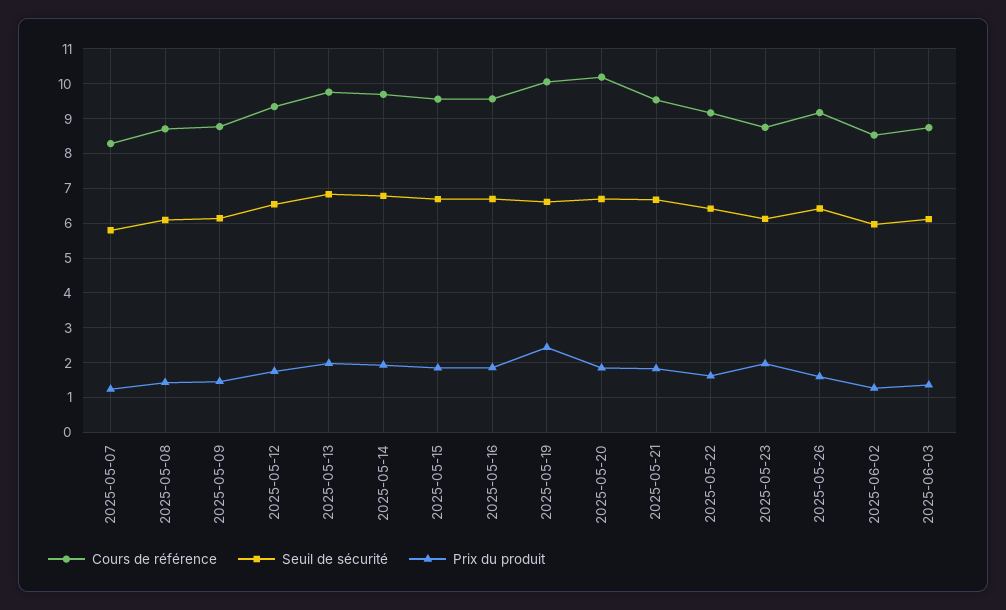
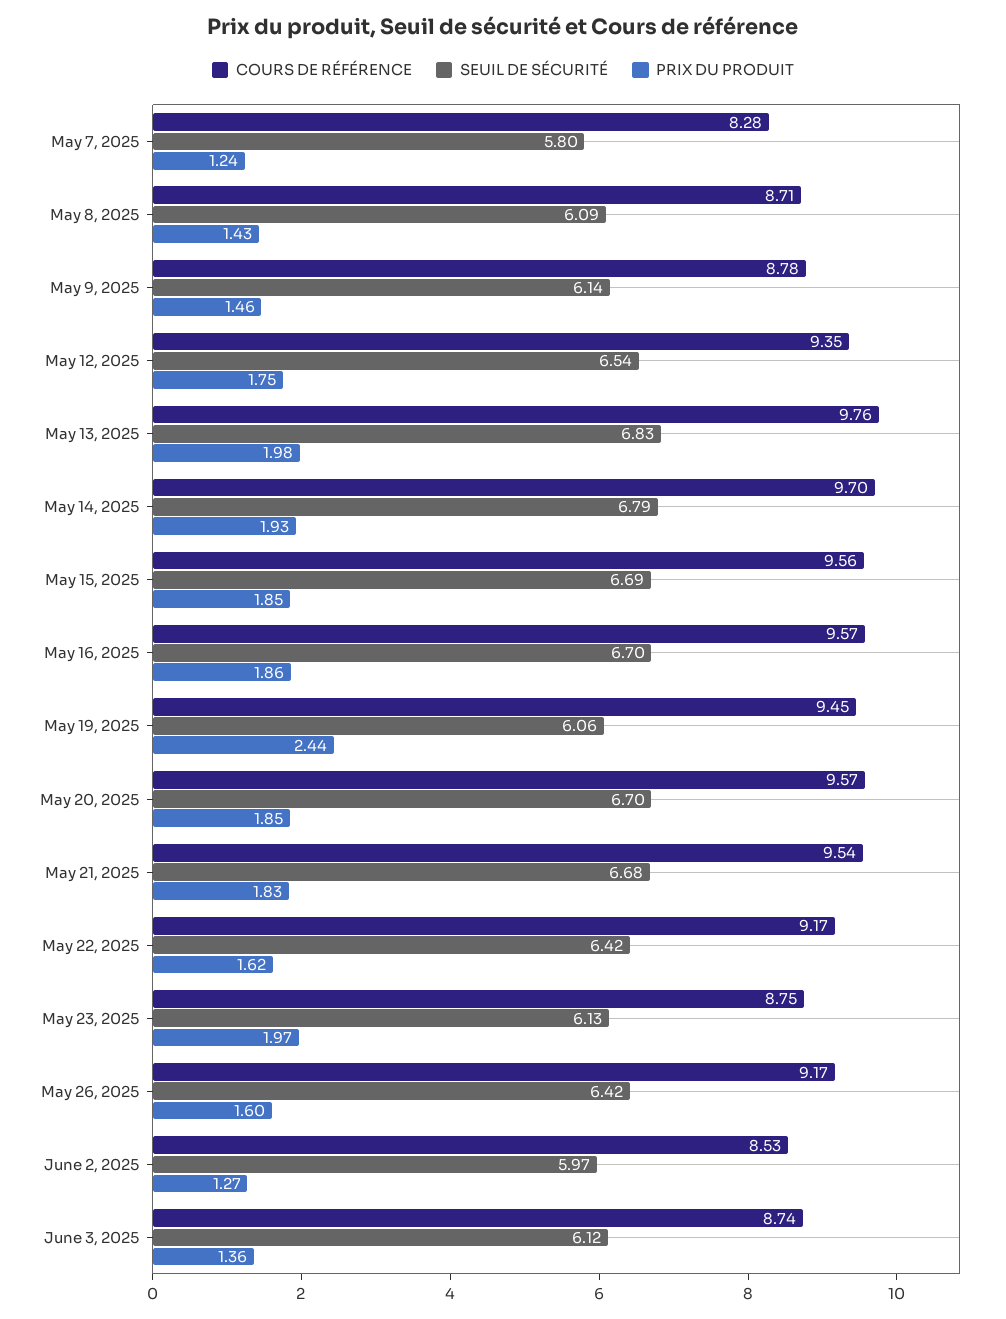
  {
    "Cours de référence": {
      "2025-05-07": 8.28,
      "2025-05-08": 8.71,
      "2025-05-09": 8.78,
      "2025-05-12": 9.35,
      "2025-05-13": 9.76,
      "2025-05-14": 9.7,
      "2025-05-15": 9.56,
      "2025-05-16": 9.57,
-     "2025-05-19": 10,
+     "2025-05-19": 9.45,
-     "2025-05-20": 10.2,
+     "2025-05-20": 9.57,
      "2025-05-21": 9.54,
      "2025-05-22": 9.17,
      "2025-05-23": 8.75,
      "2025-05-26": 9.17,
      "2025-06-02": 8.53,
      "2025-06-03": 8.74
    },
    "Seuil de sécurité": {
      "2025-05-07": 5.8,
      "2025-05-08": 6.09,
      "2025-05-09": 6.14,
      "2025-05-12": 6.54,
      "2025-05-13": 6.83,
      "2025-05-14": 6.79,
      "2025-05-15": 6.69,
      "2025-05-16": 6.7,
-     "2025-05-19": 6.6,
+     "2025-05-19": 6.06,
      "2025-05-20": 6.7,
      "2025-05-21": 6.68,
      "2025-05-22": 6.42,
      "2025-05-23": 6.13,
      "2025-05-26": 6.42,
      "2025-06-02": 5.97,
      "2025-06-03": 6.12
    },
    "Prix du produit": {
      "2025-05-07": 1.24,
      "2025-05-08": 1.43,
      "2025-05-09": 1.46,
      "2025-05-12": 1.75,
      "2025-05-13": 1.98,
      "2025-05-14": 1.93,
      "2025-05-15": 1.85,
      "2025-05-16": 1.86,
      "2025-05-19": 2.44,
      "2025-05-20": 1.85,
      "2025-05-21": 1.83,
      "2025-05-22": 1.62,
      "2025-05-23": 1.97,
      "2025-05-26": 1.6,
      "2025-06-02": 1.27,
      "2025-06-03": 1.36
    }
  }

